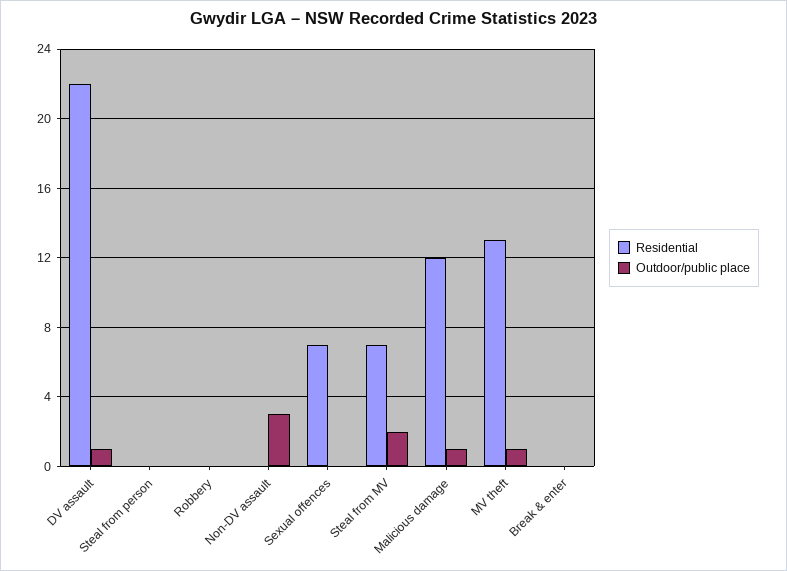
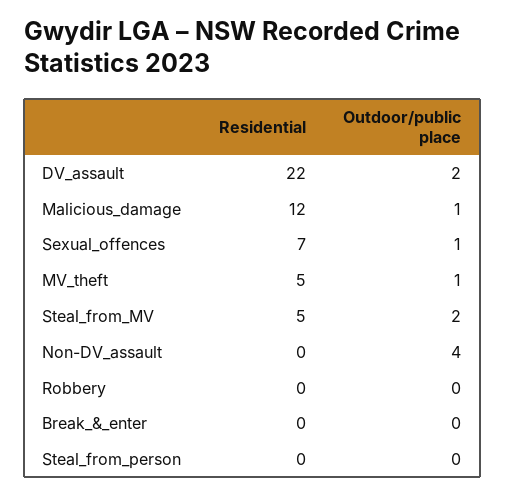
  {
    "Residential": {
      "DV assault": 22,
      "Steal from person": 0,
      "Robbery": 0,
      "Non-DV assault": 0,
      "Sexual offences": 7,
-     "Steal from MV": 7,
+     "Steal from MV": 5,
      "Malicious damage": 12,
-     "MV theft": 13,
+     "MV theft": 5,
      "Break & enter": 0
    },
    "Outdoor/public place": {
-     "DV assault": 1,
+     "DV assault": 2,
      "Steal from person": 0,
      "Robbery": 0,
-     "Non-DV assault": 3,
+     "Non-DV assault": 4,
-     "Sexual offences": 0,
+     "Sexual offences": 1,
      "Steal from MV": 2,
      "Malicious damage": 1,
      "MV theft": 1,
      "Break & enter": 0
    }
  }

